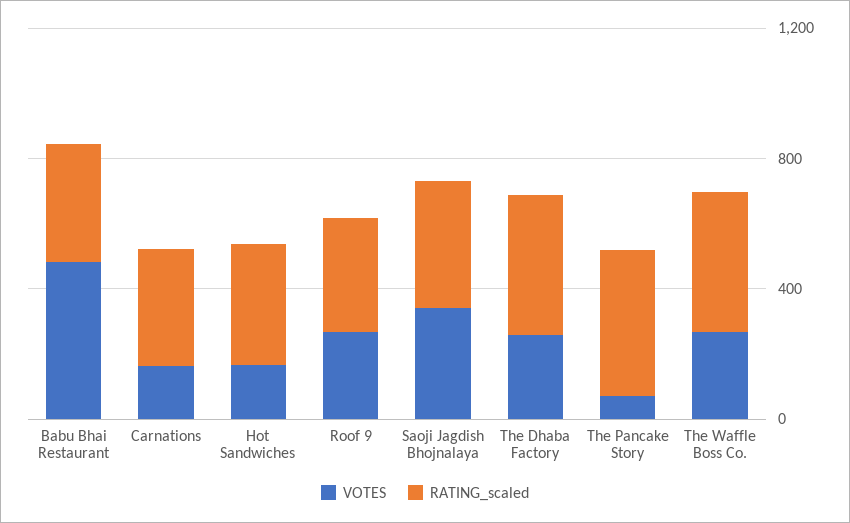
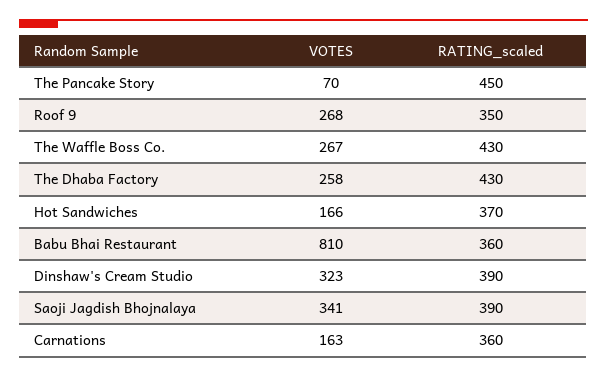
  {
    "VOTES": {
-     "Babu Bhai Restaurant": 500,
+     "Babu Bhai Restaurant": 810,
      "Carnations": 163,
      "Hot Sandwiches": 166,
      "Roof 9": 268,
      "Saoji Jagdish Bhojnalaya": 341,
      "The Dhaba Factory": 258,
      "The Pancake Story": 70,
-     "The Waffle Boss Co.": 267
+     "The Waffle Boss Co.": 267,
+     "Dinshaw's Cream Studio": 323
    },
    "RATING_scaled": {
      "Babu Bhai Restaurant": 360,
      "Carnations": 360,
      "Hot Sandwiches": 370,
      "Roof 9": 350,
      "Saoji Jagdish Bhojnalaya": 390,
      "The Dhaba Factory": 430,
      "The Pancake Story": 450,
-     "The Waffle Boss Co.": 430
+     "The Waffle Boss Co.": 430,
+     "Dinshaw's Cream Studio": 390
    }
  }

